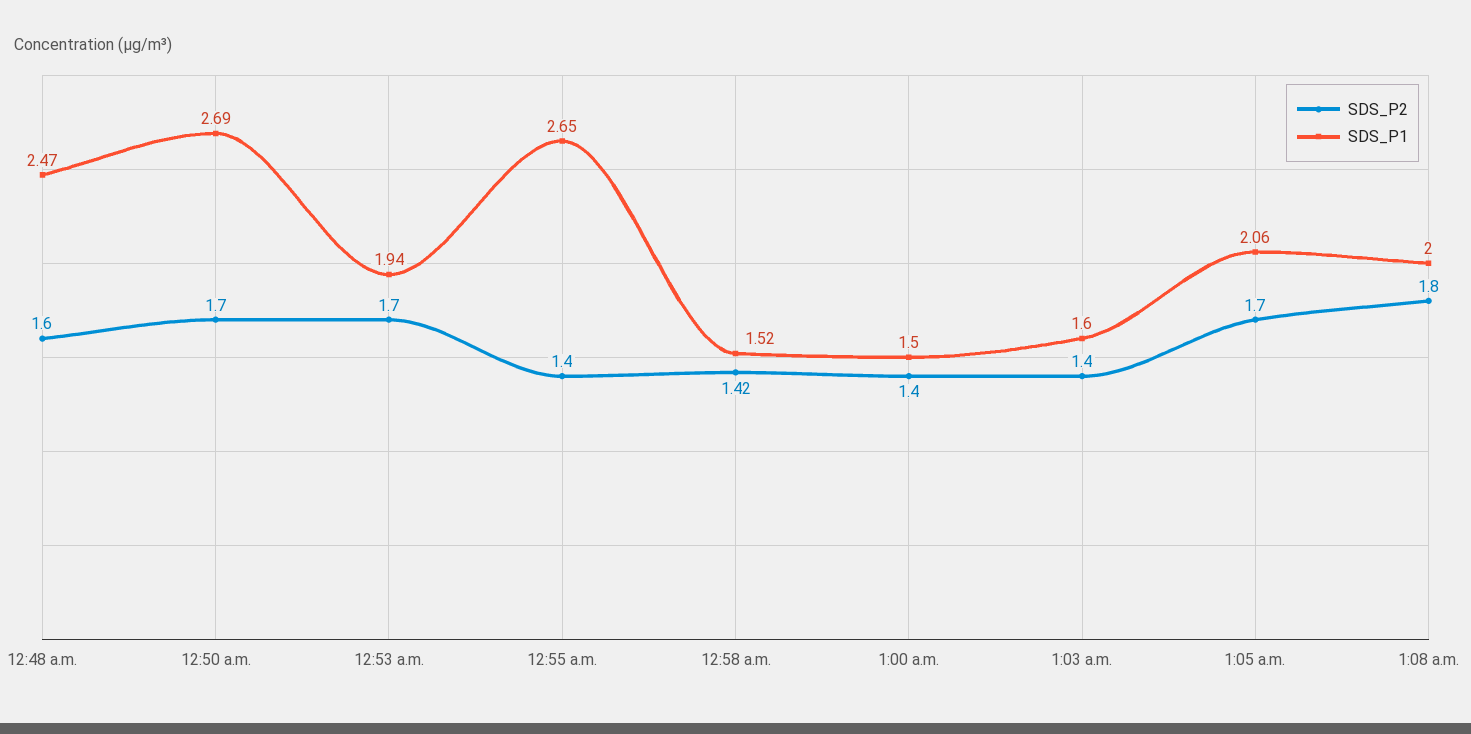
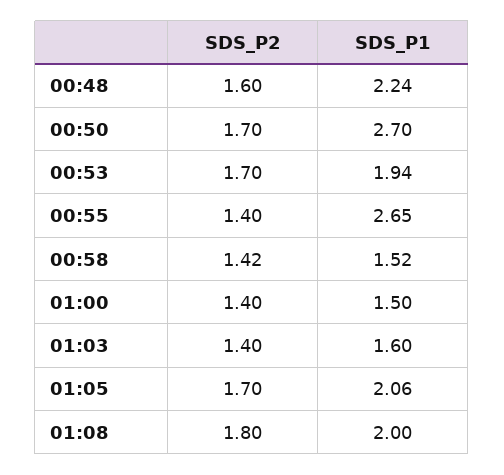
  {
    "SDS_P2": {
      "12:48 a.m.": 1.6,
      "12:50 a.m.": 1.7,
      "12:53 a.m.": 1.7,
      "12:55 a.m.": 1.4,
      "12:58 a.m.": 1.42,
      "1:00 a.m.": 1.4,
      "1:03 a.m.": 1.4,
      "1:05 a.m.": 1.7,
      "1:08 a.m.": 1.8
    },
    "SDS_P1": {
-     "12:48 a.m.": 2.47,
+     "12:48 a.m.": 2.24,
-     "12:50 a.m.": 2.69,
+     "12:50 a.m.": 2.7,
      "12:53 a.m.": 1.94,
      "12:55 a.m.": 2.65,
      "12:58 a.m.": 1.52,
      "1:00 a.m.": 1.5,
      "1:03 a.m.": 1.6,
      "1:05 a.m.": 2.06,
      "1:08 a.m.": 2
    }
  }

